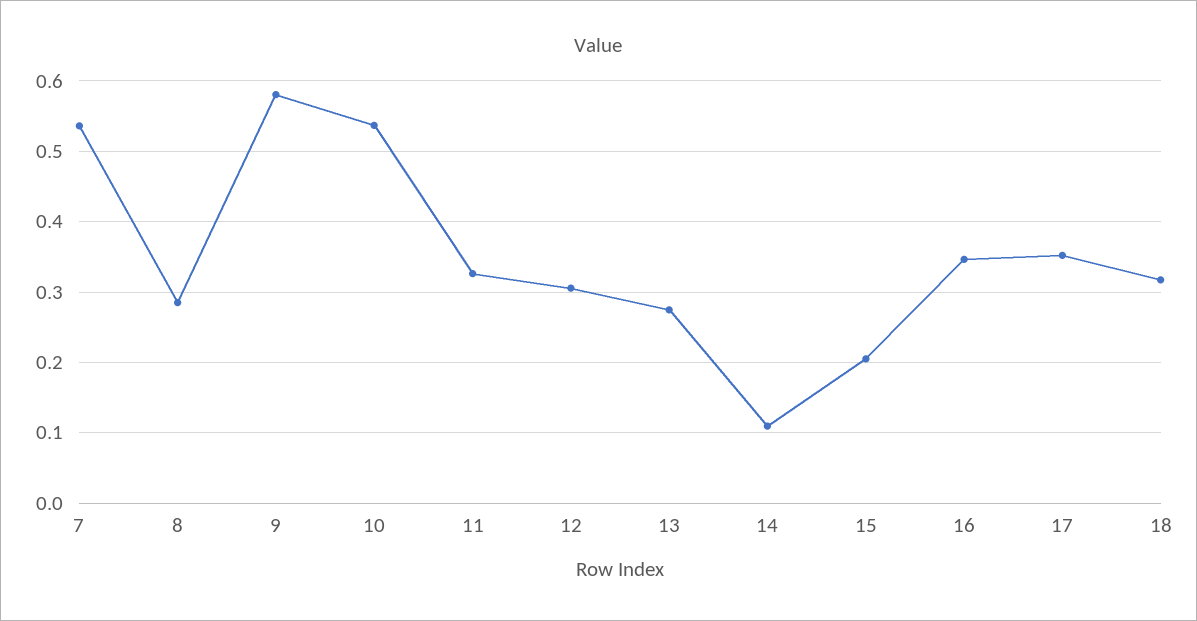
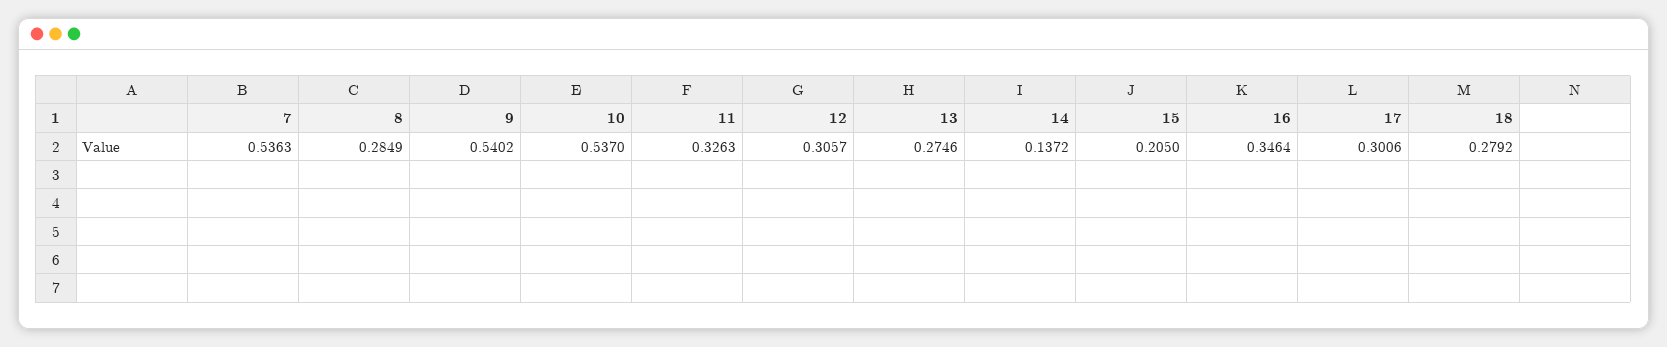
  {
    "7": 0.5363,
    "8": 0.2849,
-   "9": 0.58,
+   "9": 0.5402,
    "10": 0.537,
    "11": 0.3263,
    "12": 0.3057,
    "13": 0.2746,
-   "14": 0.11,
+   "14": 0.1372,
    "15": 0.205,
    "16": 0.3464,
-   "17": 0.35,
+   "17": 0.3006,
-   "18": 0.32
+   "18": 0.2792
  }

